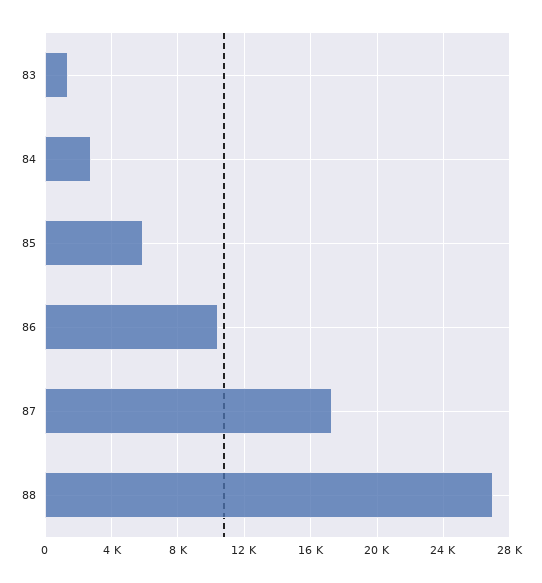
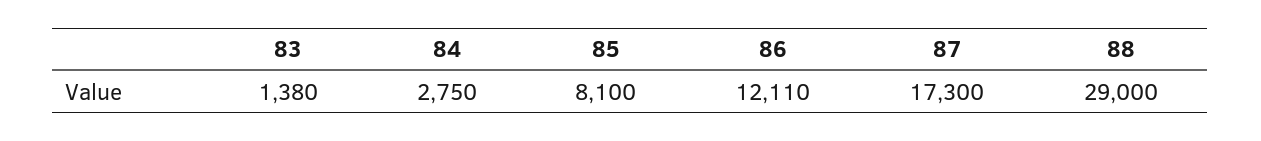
  {
    "83": 1380,
    "84": 2750,
-   "85": 6000,
+   "85": 8100,
-   "86": 10500,
+   "86": 12110,
    "87": 17300,
-   "88": 27000
+   "88": 29000
  }

